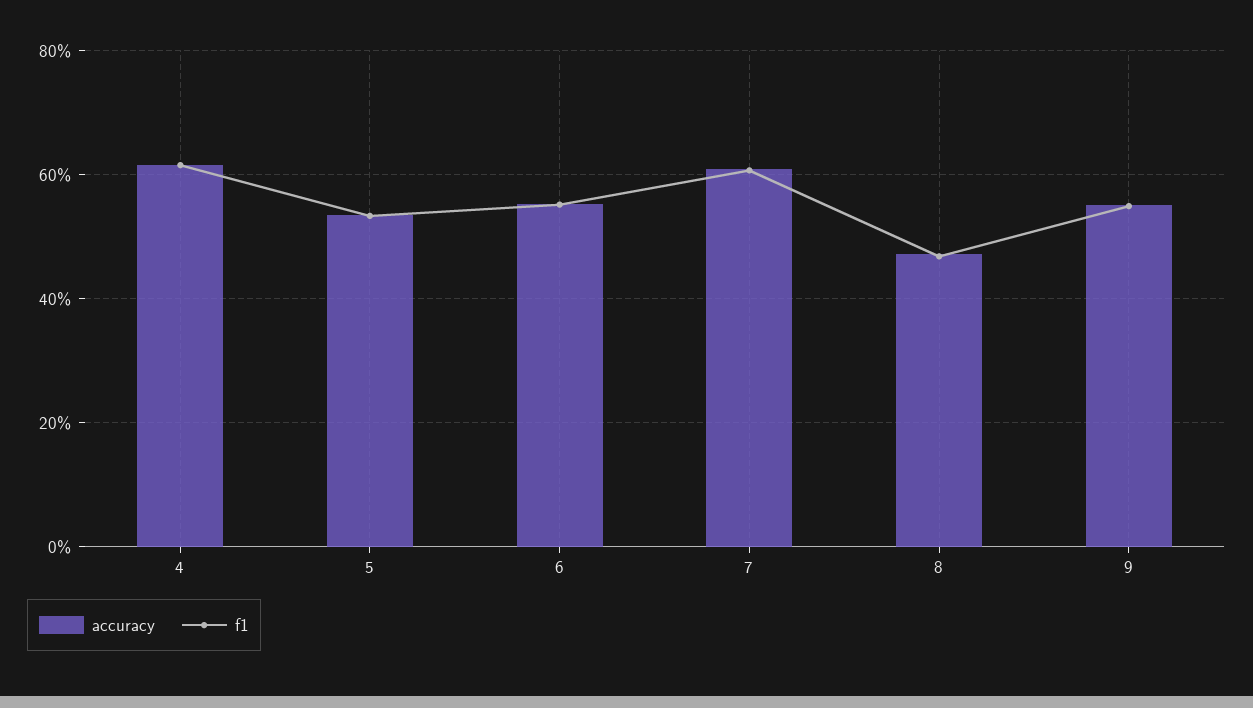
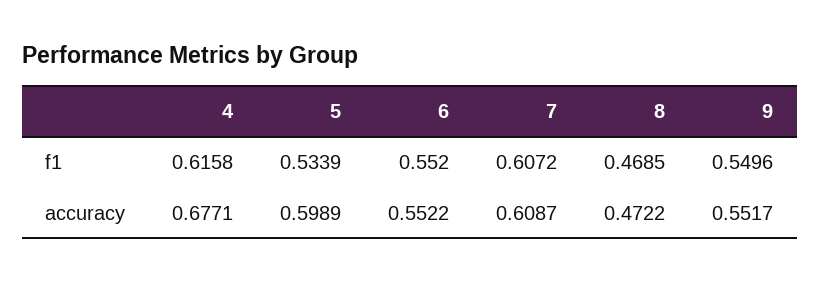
  {
    "accuracy": {
-     "4": 0.62,
+     "4": 0.6771,
-     "5": 0.54,
+     "5": 0.5989,
      "6": 0.5522,
      "7": 0.6087,
      "8": 0.4722,
      "9": 0.5517
    },
    "f1": {
      "4": 0.6158,
      "5": 0.5339,
      "6": 0.552,
      "7": 0.6072,
      "8": 0.4685,
      "9": 0.5496
    }
  }

